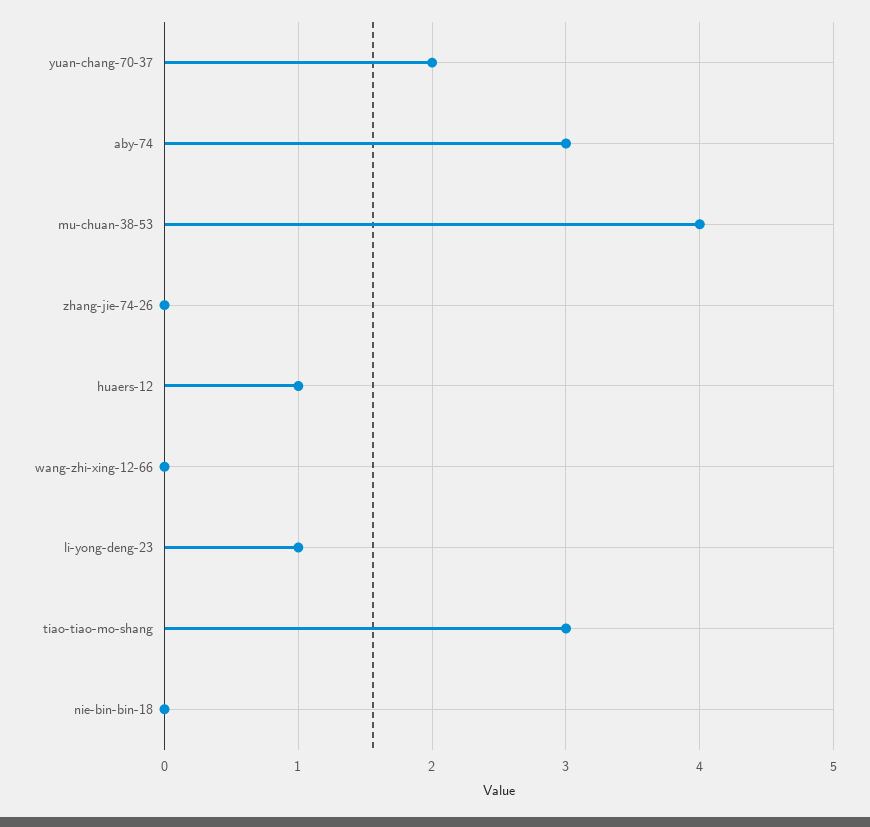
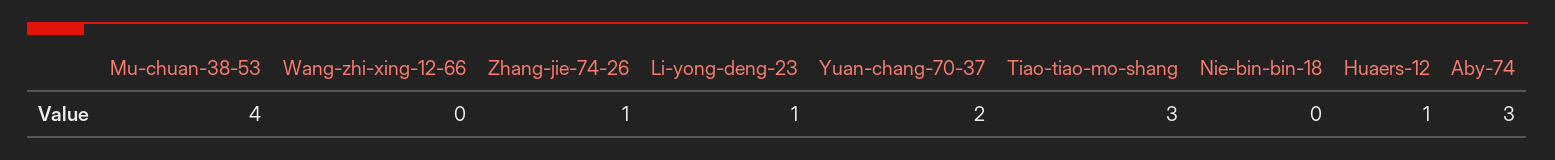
  {
    "yuan-chang-70-37": 2,
    "aby-74": 3,
    "mu-chuan-38-53": 4,
-   "zhang-jie-74-26": 0,
+   "zhang-jie-74-26": 1,
    "huaers-12": 1,
    "wang-zhi-xing-12-66": 0,
    "li-yong-deng-23": 1,
    "tiao-tiao-mo-shang": 3,
    "nie-bin-bin-18": 0
  }

